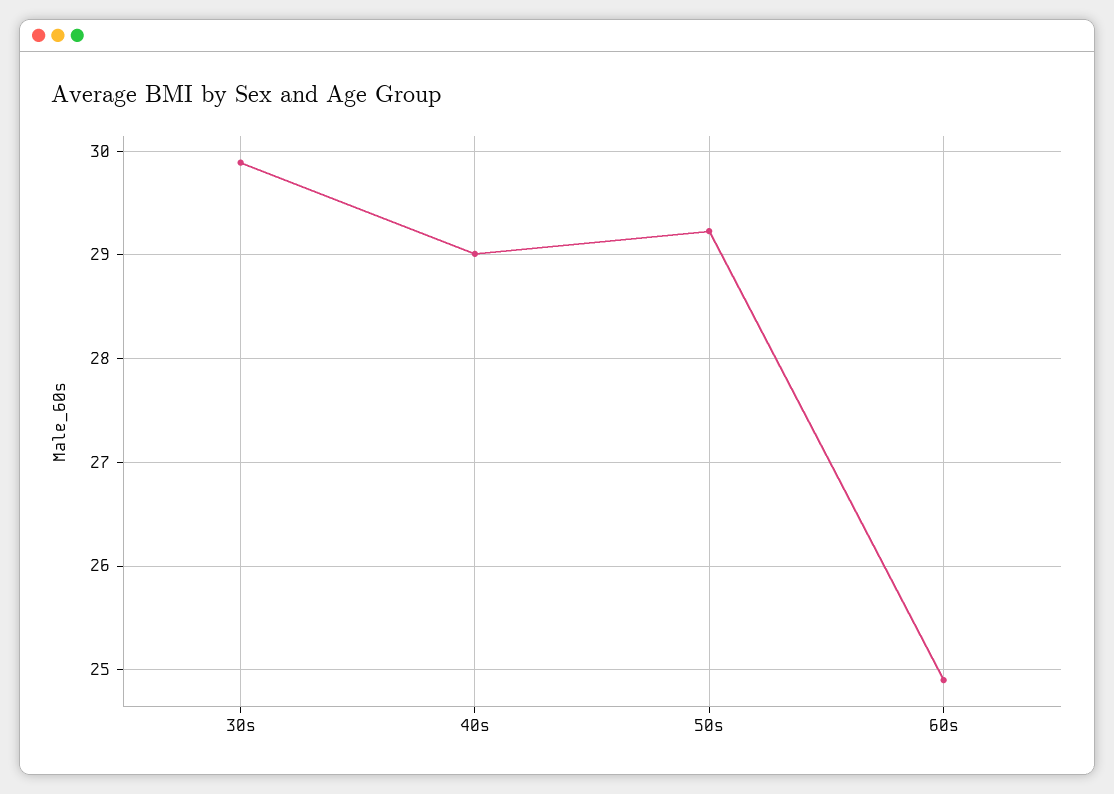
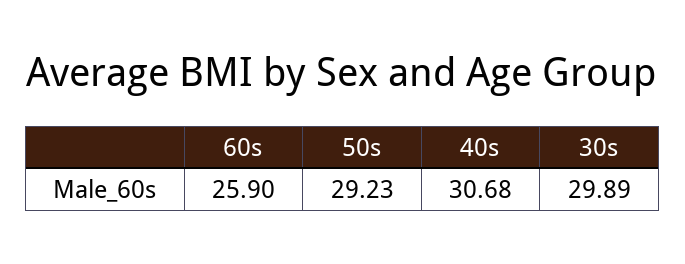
  {
    "30s": 29.89,
-   "40s": 29,
+   "40s": 30.68,
    "50s": 29.23,
-   "60s": 24.9
+   "60s": 25.9
  }

